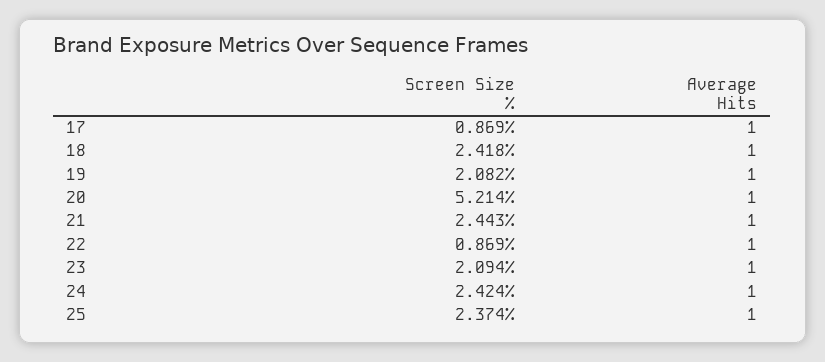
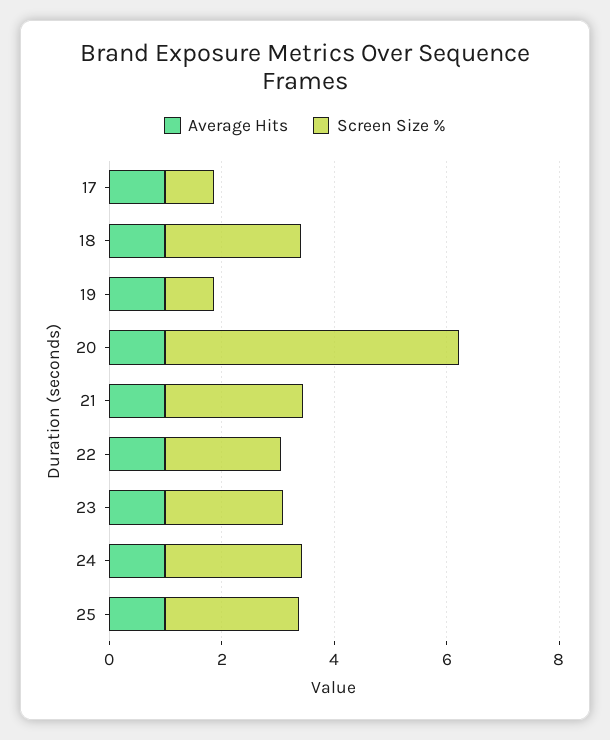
  {
    "Screen Size %": {
      "17": 0.869,
      "18": 2.418,
-     "19": 2.082,
+     "19": 1,
      "20": 5.214,
      "21": 2.443,
-     "22": 0.869,
+     "22": 2,
      "23": 2.094,
      "24": 2.424,
      "25": 2.374
    },
    "Average Hits": {
      "17": 1,
      "18": 1,
      "19": 1,
      "20": 1,
      "21": 1,
      "22": 1,
      "23": 1,
      "24": 1,
      "25": 1
    }
  }

